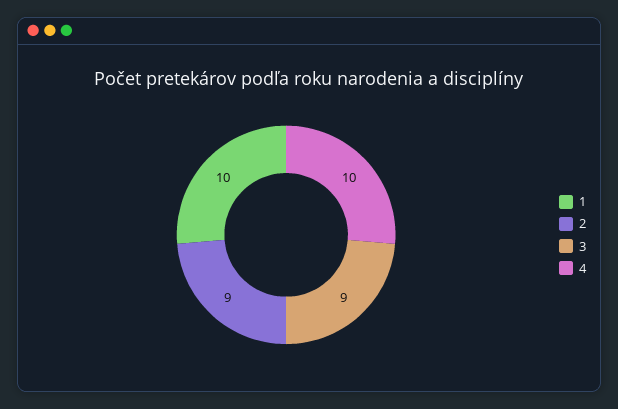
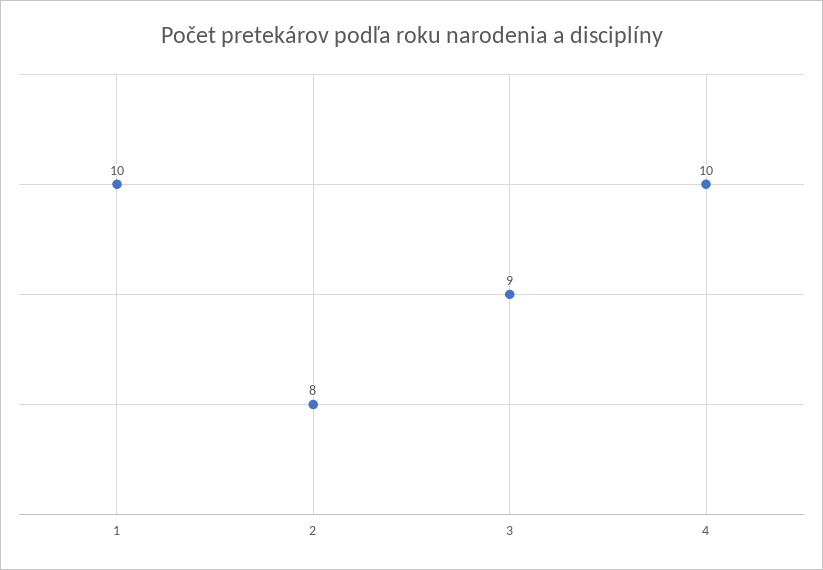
  {
    "1": 10,
-   "2": 9,
+   "2": 8,
    "3": 9,
    "4": 10
  }

